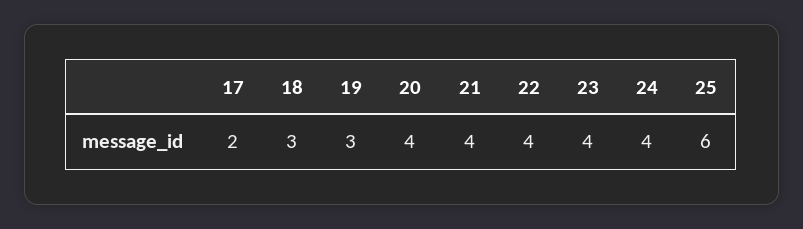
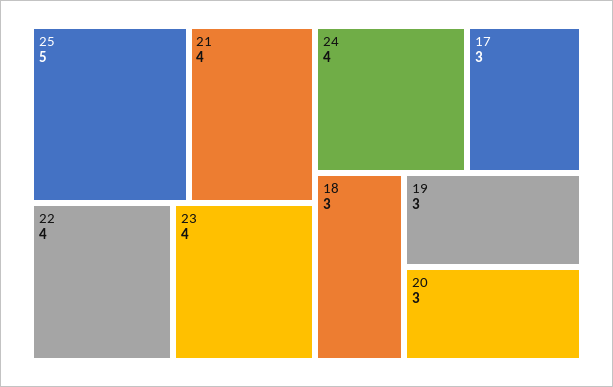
  {
-   "17": 2,
+   "17": 3,
    "18": 3,
    "19": 3,
-   "20": 4,
+   "20": 3,
    "21": 4,
    "22": 4,
    "23": 4,
    "24": 4,
-   "25": 6
+   "25": 5
  }

